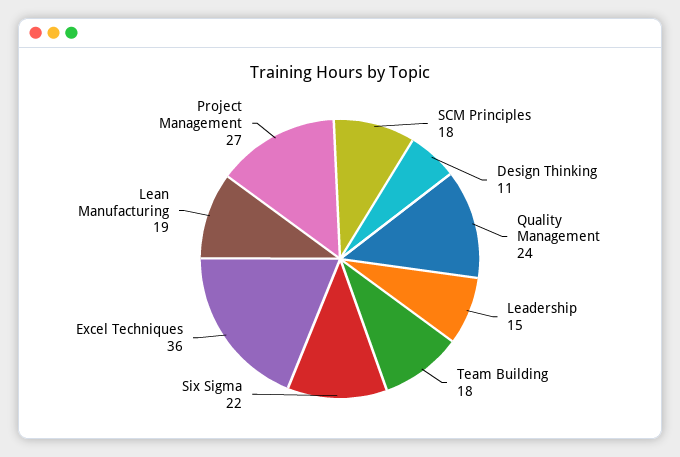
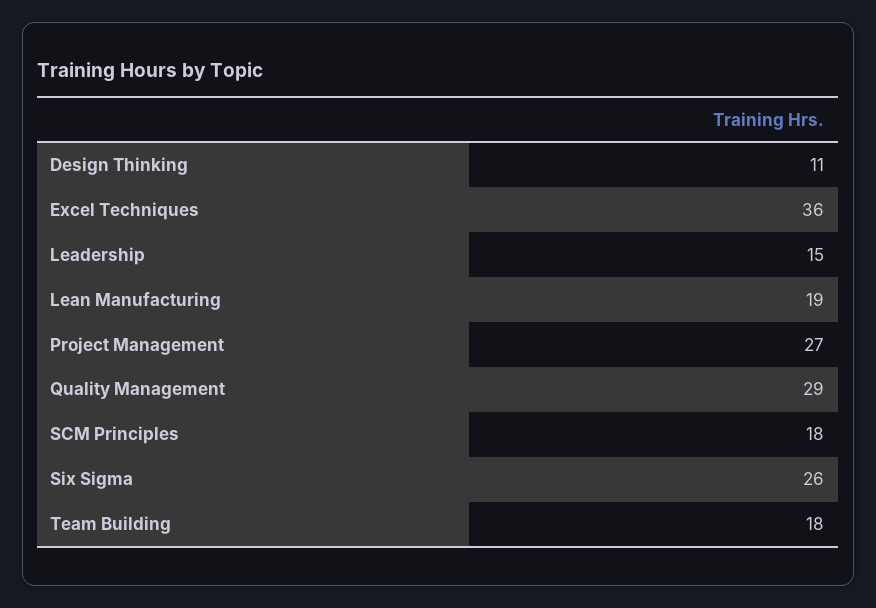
  {
    "SCM Principles": 18,
    "Design Thinking": 11,
-   "Quality Management": 24,
+   "Quality Management": 29,
    "Leadership": 15,
    "Team Building": 18,
-   "Six Sigma": 22,
+   "Six Sigma": 26,
    "Excel Techniques": 36,
    "Lean Manufacturing": 19,
    "Project Management": 27
  }

